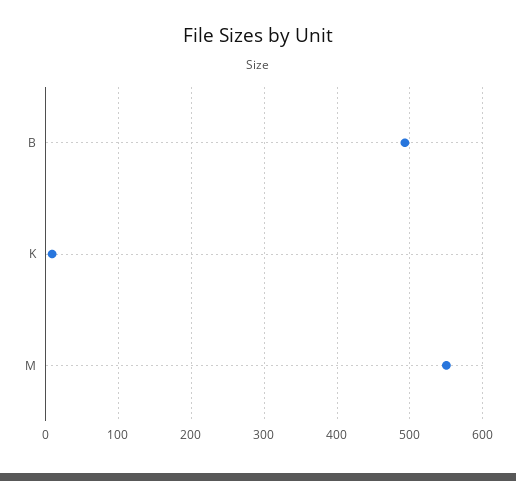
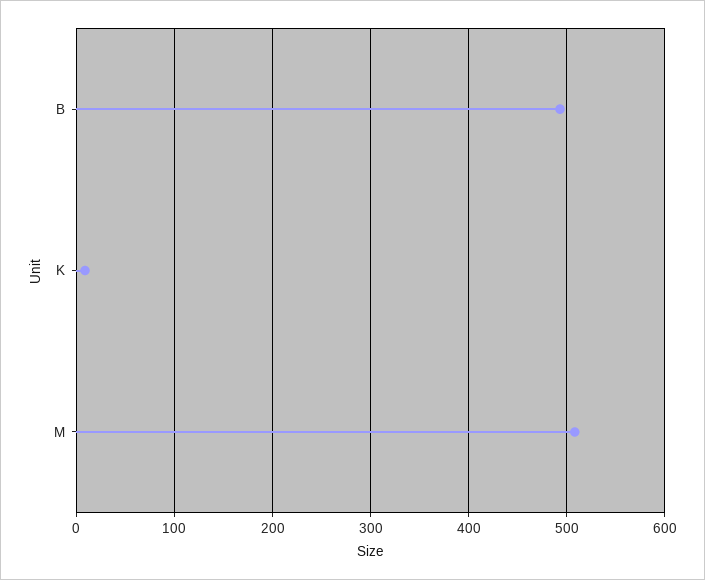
  {
    "B": 490,
    "K": 10,
-   "M": 550
+   "M": 510
  }

